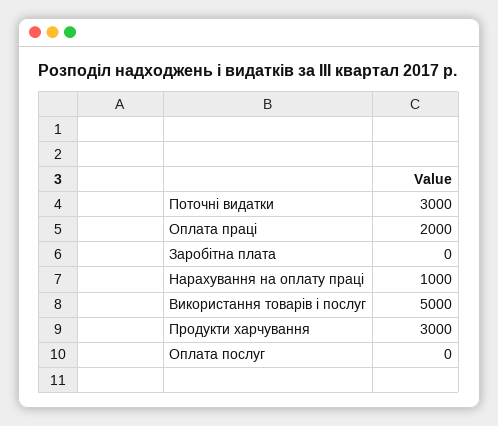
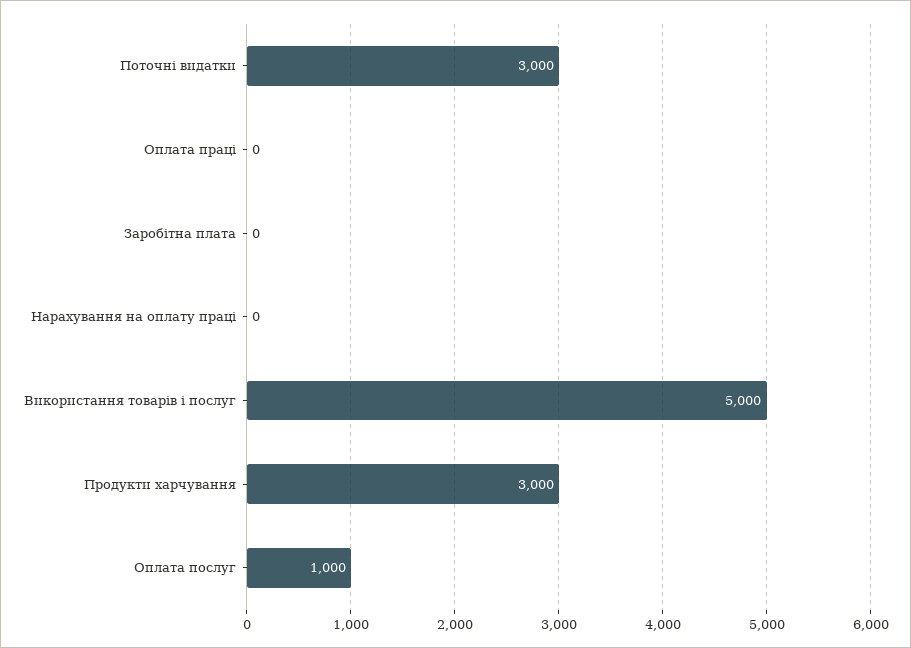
  {
    "Поточні видатки": 3000,
-   "Оплата праці": 2000,
+   "Оплата праці": 0,
    "Заробітна плата": 0,
-   "Нарахування на оплату праці": 1000,
+   "Нарахування на оплату праці": 0,
    "Використання товарів і послуг": 5000,
    "Продукти харчування": 3000,
-   "Оплата послуг": 0
+   "Оплата послуг": 1000
  }

